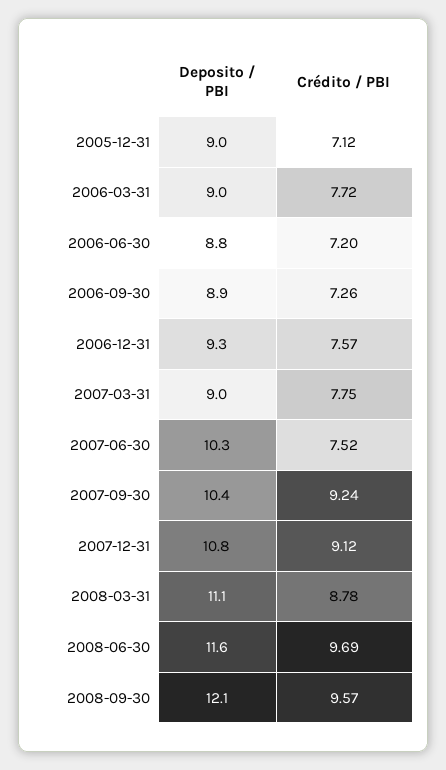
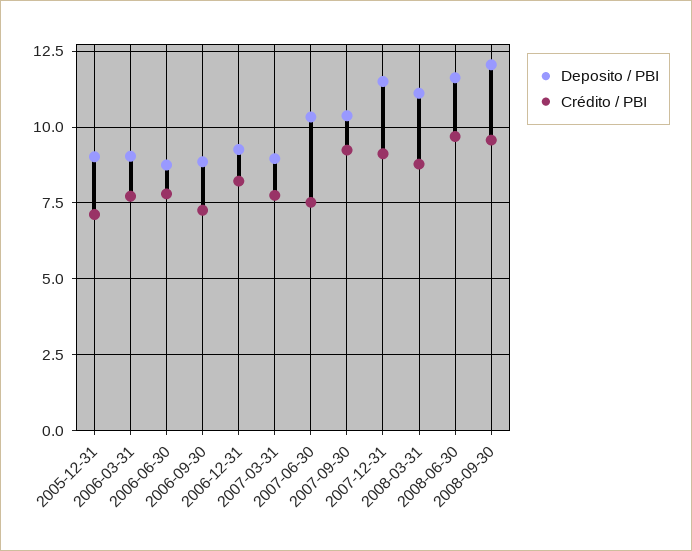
  {
    "Deposito / PBI": {
      "2005-12-31": 9,
      "2006-03-31": 9,
      "2006-06-30": 8.8,
      "2006-09-30": 8.9,
      "2006-12-31": 9.3,
      "2007-03-31": 9,
      "2007-06-30": 10.3,
      "2007-09-30": 10.4,
-     "2007-12-31": 10.8,
+     "2007-12-31": 11.5,
      "2008-03-31": 11.1,
      "2008-06-30": 11.6,
      "2008-09-30": 12.1
    },
    "Crédito / PBI": {
      "2005-12-31": 7.12,
      "2006-03-31": 7.72,
-     "2006-06-30": 7.2,
+     "2006-06-30": 7.75,
      "2006-09-30": 7.26,
-     "2006-12-31": 7.57,
+     "2006-12-31": 8.25,
      "2007-03-31": 7.75,
      "2007-06-30": 7.52,
      "2007-09-30": 9.24,
      "2007-12-31": 9.12,
      "2008-03-31": 8.78,
      "2008-06-30": 9.69,
      "2008-09-30": 9.57
    }
  }

